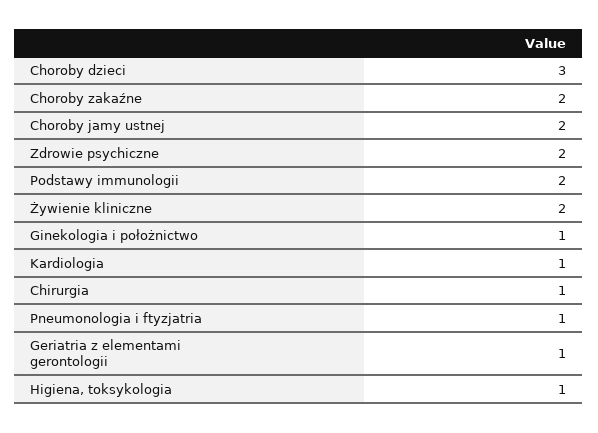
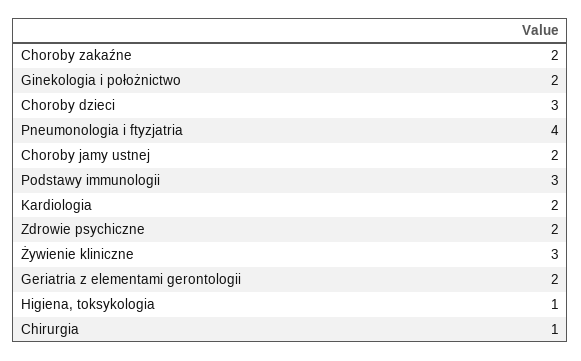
  {
    "Choroby dzieci": 3,
    "Choroby zakaźne": 2,
    "Choroby jamy ustnej": 2,
    "Zdrowie psychiczne": 2,
-   "Podstawy immunologii": 2,
+   "Podstawy immunologii": 3,
-   "Żywienie kliniczne": 2,
+   "Żywienie kliniczne": 3,
-   "Ginekologia i położnictwo": 1,
+   "Ginekologia i położnictwo": 2,
-   "Kardiologia": 1,
+   "Kardiologia": 2,
    "Chirurgia": 1,
-   "Pneumonologia i ftyzjatria": 1,
+   "Pneumonologia i ftyzjatria": 4,
-   "Geriatria z elementami gerontologii": 1,
+   "Geriatria z elementami gerontologii": 2,
    "Higiena, toksykologia": 1
  }

